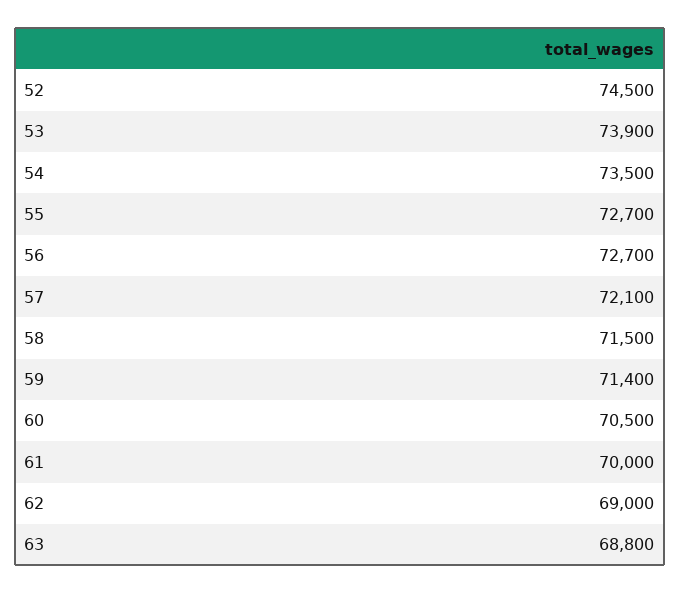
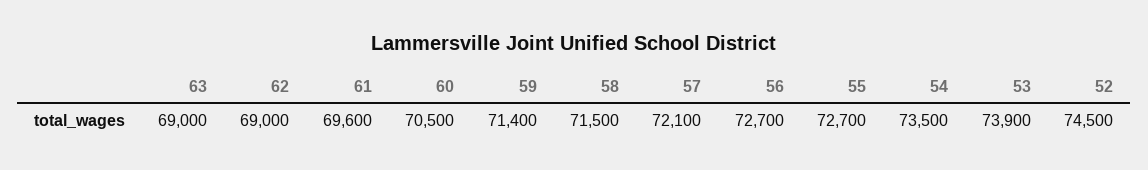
  {
    "52": 74500,
    "53": 73900,
    "54": 73500,
    "55": 72700,
    "56": 72700,
    "57": 72100,
    "58": 71500,
    "59": 71400,
    "60": 70500,
-   "61": 70000,
+   "61": 69600,
    "62": 69000,
-   "63": 68800
+   "63": 69000
  }

